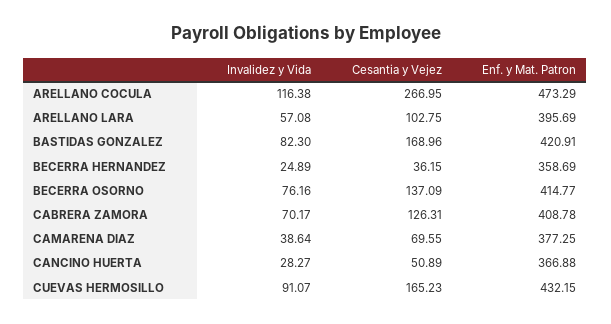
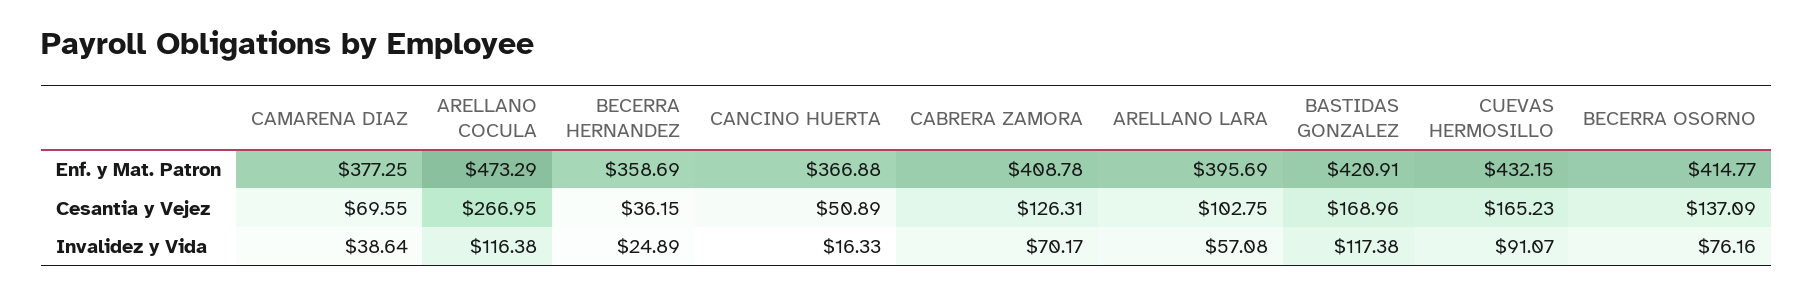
  {
    "Invalidez y Vida": {
      "ARELLANO COCULA": 116.38,
      "ARELLANO LARA": 57.08,
-     "BASTIDAS GONZALEZ": 82.3,
+     "BASTIDAS GONZALEZ": 117.38,
      "BECERRA HERNANDEZ": 24.89,
      "BECERRA OSORNO": 76.16,
      "CABRERA ZAMORA": 70.17,
      "CAMARENA DIAZ": 38.64,
-     "CANCINO HUERTA": 28.27,
+     "CANCINO HUERTA": 16.33,
      "CUEVAS HERMOSILLO": 91.07
    },
    "Cesantia y Vejez": {
      "ARELLANO COCULA": 266.95,
      "ARELLANO LARA": 102.75,
      "BASTIDAS GONZALEZ": 168.96,
      "BECERRA HERNANDEZ": 36.15,
      "BECERRA OSORNO": 137.09,
      "CABRERA ZAMORA": 126.31,
      "CAMARENA DIAZ": 69.55,
      "CANCINO HUERTA": 50.89,
      "CUEVAS HERMOSILLO": 165.23
    },
    "Enf. y Mat. Patron": {
      "ARELLANO COCULA": 473.29,
      "ARELLANO LARA": 395.69,
      "BASTIDAS GONZALEZ": 420.91,
      "BECERRA HERNANDEZ": 358.69,
      "BECERRA OSORNO": 414.77,
      "CABRERA ZAMORA": 408.78,
      "CAMARENA DIAZ": 377.25,
      "CANCINO HUERTA": 366.88,
      "CUEVAS HERMOSILLO": 432.15
    }
  }

